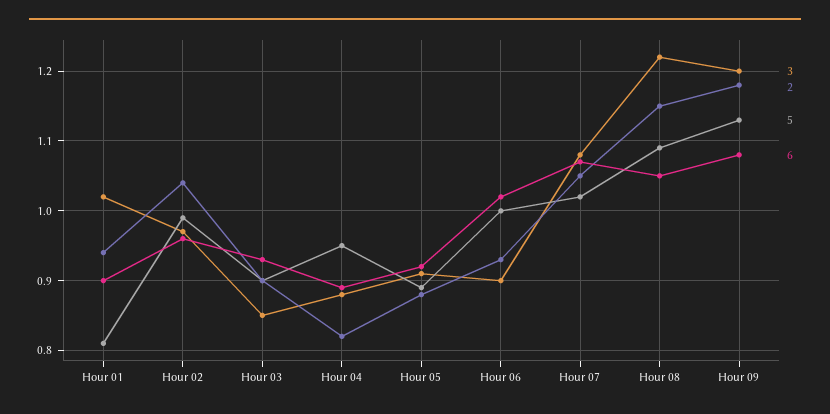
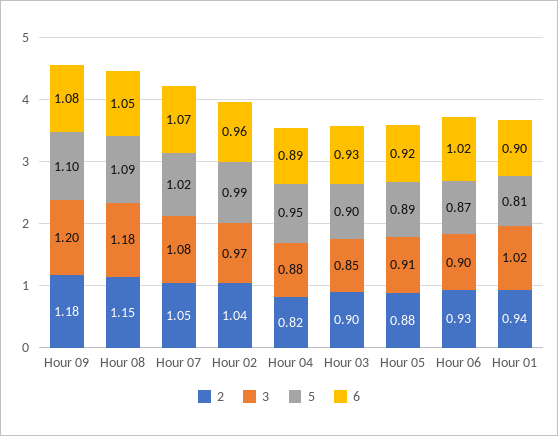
  {
    "3": {
      "Hour 01": 1.02,
      "Hour 02": 0.97,
      "Hour 03": 0.85,
      "Hour 04": 0.88,
      "Hour 05": 0.91,
      "Hour 06": 0.9,
      "Hour 07": 1.08,
-     "Hour 08": 1.22,
+     "Hour 08": 1.18,
      "Hour 09": 1.2
    },
    "2": {
      "Hour 01": 0.94,
      "Hour 02": 1.04,
      "Hour 03": 0.9,
      "Hour 04": 0.82,
      "Hour 05": 0.88,
      "Hour 06": 0.93,
      "Hour 07": 1.05,
      "Hour 08": 1.15,
      "Hour 09": 1.18
    },
    "5": {
      "Hour 01": 0.81,
      "Hour 02": 0.99,
      "Hour 03": 0.9,
      "Hour 04": 0.95,
      "Hour 05": 0.89,
-     "Hour 06": 1,
+     "Hour 06": 0.87,
      "Hour 07": 1.02,
      "Hour 08": 1.09,
-     "Hour 09": 1.13
+     "Hour 09": 1.1
    },
    "6": {
      "Hour 01": 0.9,
      "Hour 02": 0.96,
      "Hour 03": 0.93,
      "Hour 04": 0.89,
      "Hour 05": 0.92,
      "Hour 06": 1.02,
      "Hour 07": 1.07,
      "Hour 08": 1.05,
      "Hour 09": 1.08
    }
  }

